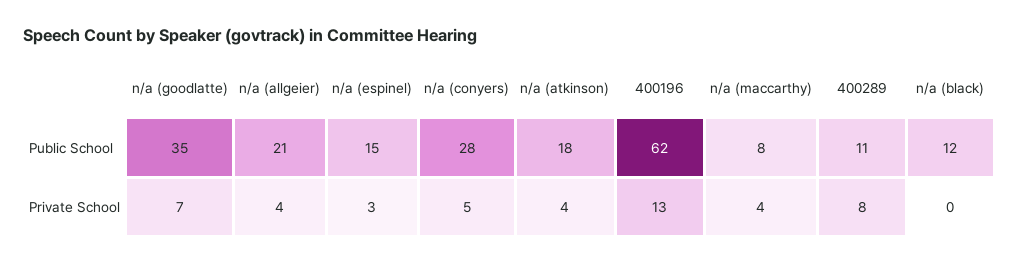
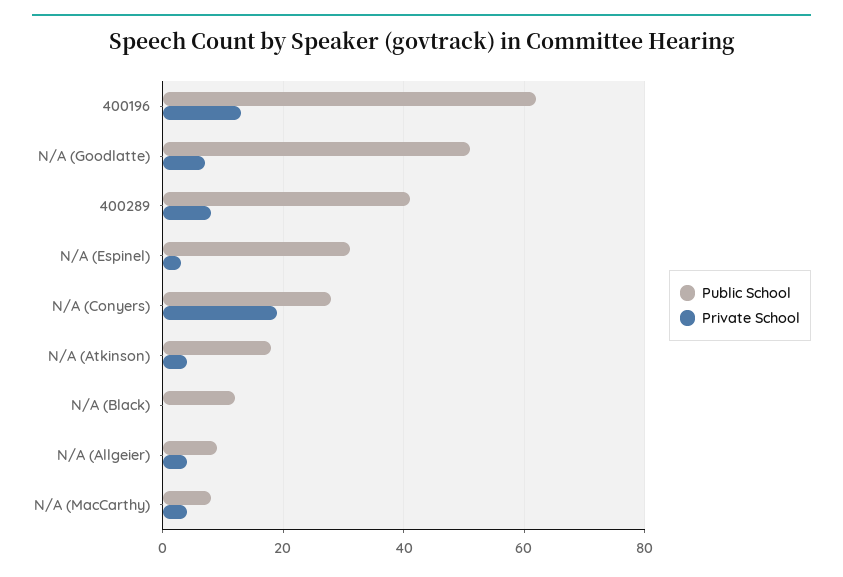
  {
    "Public School": {
-     "n/a (goodlatte)": 35,
+     "n/a (goodlatte)": 50,
-     "n/a (allgeier)": 21,
+     "n/a (allgeier)": 10,
-     "n/a (espinel)": 15,
+     "n/a (espinel)": 30,
      "n/a (conyers)": 28,
      "n/a (atkinson)": 18,
      "400196": 62,
      "n/a (maccarthy)": 8,
-     "400289": 11,
+     "400289": 40,
      "n/a (black)": 12
    },
    "Private School": {
      "n/a (goodlatte)": 7,
      "n/a (allgeier)": 4,
      "n/a (espinel)": 3,
-     "n/a (conyers)": 5,
+     "n/a (conyers)": 20,
      "n/a (atkinson)": 4,
      "400196": 13,
      "n/a (maccarthy)": 4,
      "400289": 8,
      "n/a (black)": 0
    }
  }

